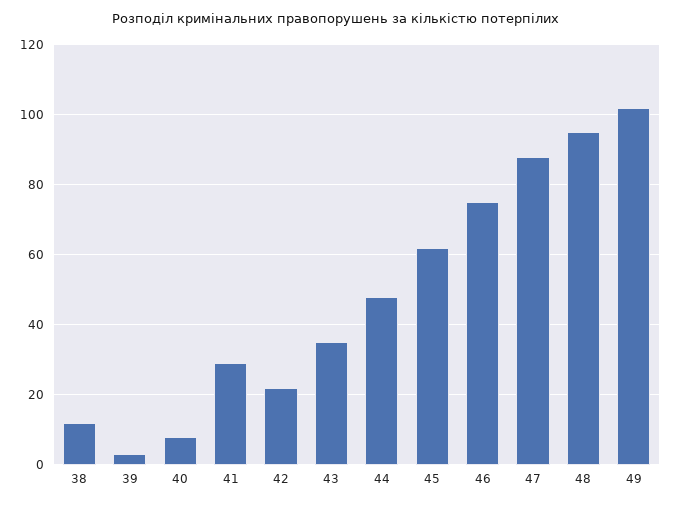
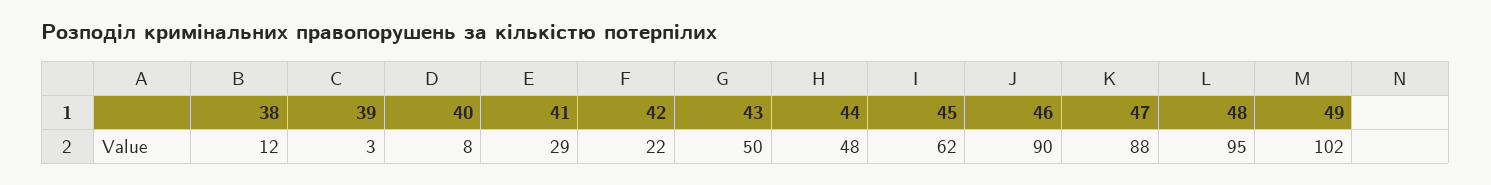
  {
    "38": 12,
    "39": 3,
    "40": 8,
    "41": 29,
    "42": 22,
-   "43": 35,
+   "43": 50,
    "44": 48,
    "45": 62,
-   "46": 75,
+   "46": 90,
    "47": 88,
    "48": 95,
    "49": 102
  }

